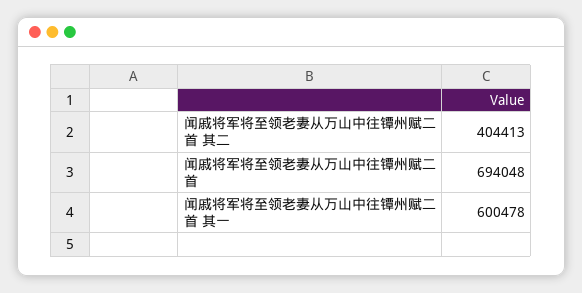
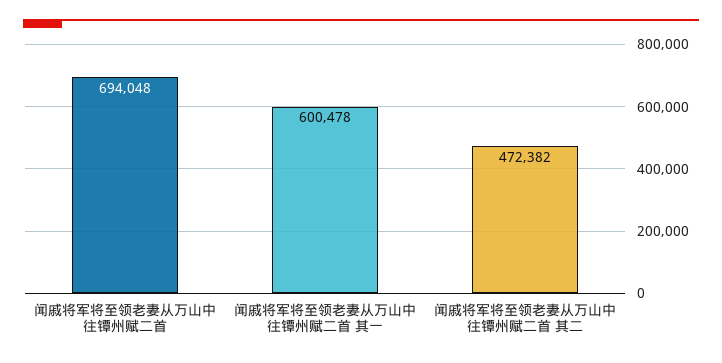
  {
-   "闻戚将军将至领老妻从万山中往镡州赋二首 其二": 404413,
+   "闻戚将军将至领老妻从万山中往镡州赋二首 其二": 472382,
    "闻戚将军将至领老妻从万山中往镡州赋二首": 694048,
    "闻戚将军将至领老妻从万山中往镡州赋二首 其一": 600478
  }

